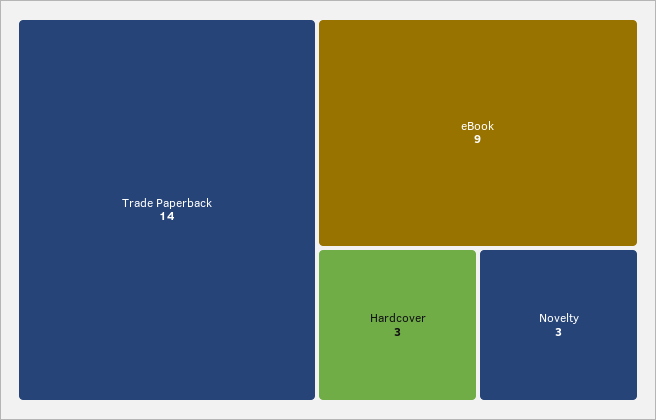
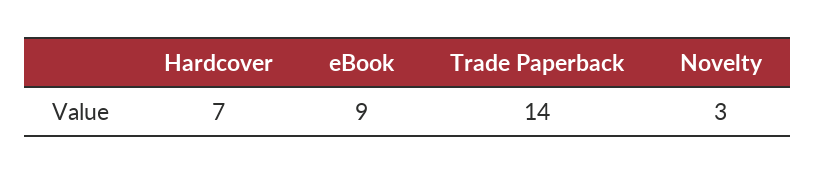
  {
    "Trade Paperback": 14,
    "eBook": 9,
-   "Hardcover": 3,
+   "Hardcover": 7,
    "Novelty": 3
  }

